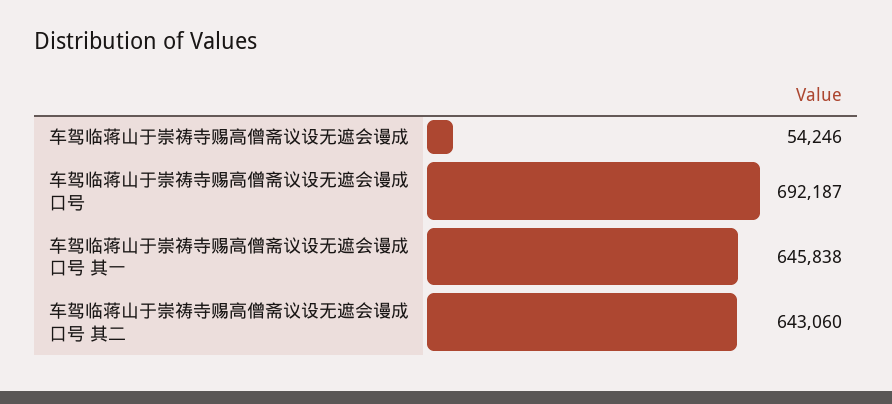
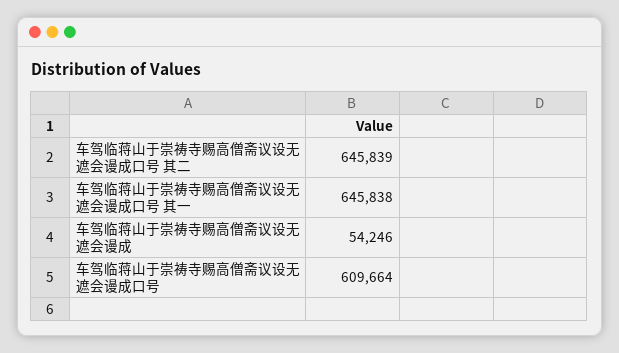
  {
    "车驾临蒋山于崇祷寺赐高僧斋议设无遮会谩成": 54246,
-   "车驾临蒋山于崇祷寺赐高僧斋议设无遮会谩成口号": 692187,
+   "车驾临蒋山于崇祷寺赐高僧斋议设无遮会谩成口号": 609664,
    "车驾临蒋山于崇祷寺赐高僧斋议设无遮会谩成口号 其一": 645838,
-   "车驾临蒋山于崇祷寺赐高僧斋议设无遮会谩成口号 其二": 643060
+   "车驾临蒋山于崇祷寺赐高僧斋议设无遮会谩成口号 其二": 645839
  }

